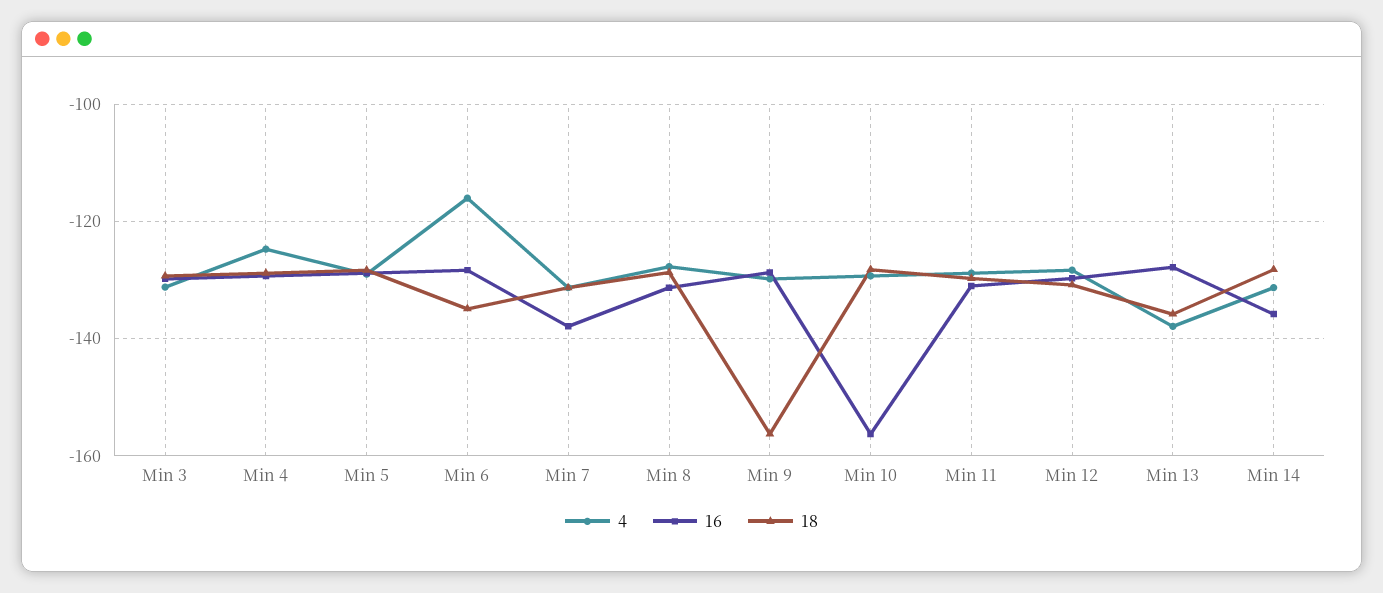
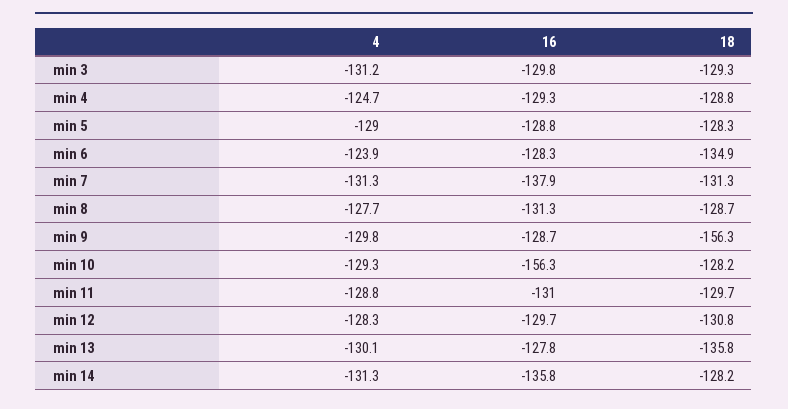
  {
    "4": {
      "Min 3": -131.2,
      "Min 4": -124.7,
      "Min 5": -129,
-     "Min 6": -116,
+     "Min 6": -123.9,
      "Min 7": -131.3,
      "Min 8": -127.7,
      "Min 9": -129.8,
      "Min 10": -129.3,
      "Min 11": -128.8,
      "Min 12": -128.3,
-     "Min 13": -138,
+     "Min 13": -130.1,
      "Min 14": -131.3
    },
    "16": {
      "Min 3": -129.8,
      "Min 4": -129.3,
      "Min 5": -128.8,
      "Min 6": -128.3,
      "Min 7": -137.9,
      "Min 8": -131.3,
      "Min 9": -128.7,
      "Min 10": -156.3,
      "Min 11": -131,
      "Min 12": -129.7,
      "Min 13": -127.8,
      "Min 14": -135.8
    },
    "18": {
      "Min 3": -129.3,
      "Min 4": -128.8,
      "Min 5": -128.3,
      "Min 6": -134.9,
      "Min 7": -131.3,
      "Min 8": -128.7,
      "Min 9": -156.3,
      "Min 10": -128.2,
      "Min 11": -129.7,
      "Min 12": -130.8,
      "Min 13": -135.8,
      "Min 14": -128.2
    }
  }

